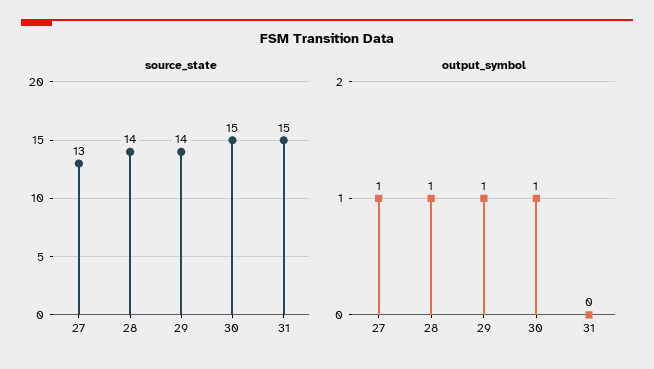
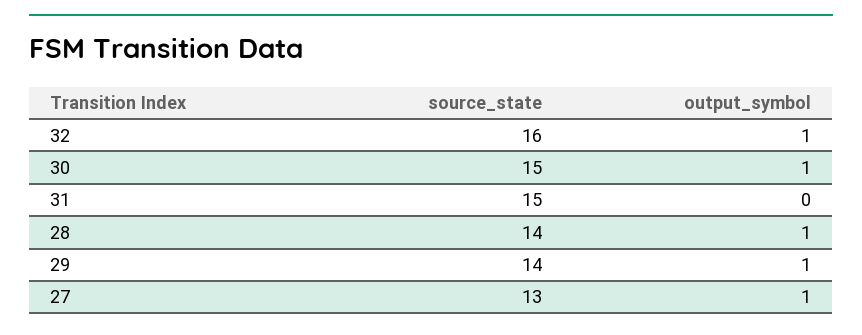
  {
    "source_state": {
      "27": 13,
      "28": 14,
      "29": 14,
      "30": 15,
-     "31": 15
+     "31": 15,
+     "32": 16
    },
    "output_symbol": {
      "27": 1,
      "28": 1,
      "29": 1,
      "30": 1,
-     "31": 0
+     "31": 0,
+     "32": 1
    }
  }

